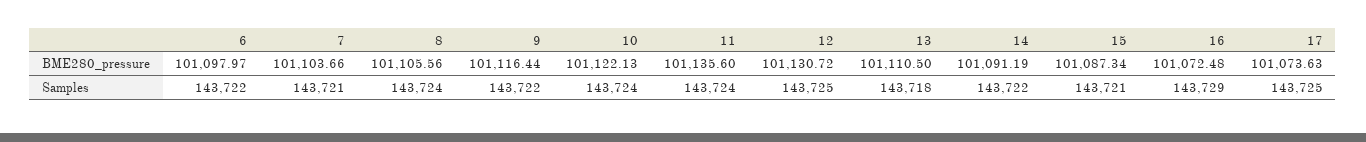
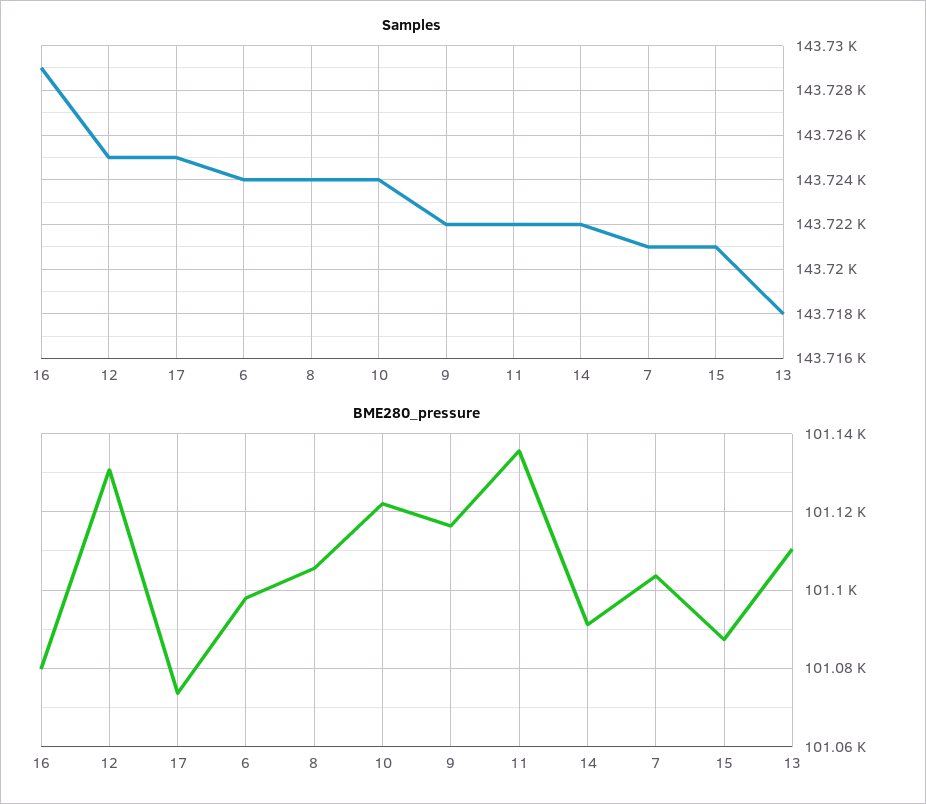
  {
    "BME280_pressure": {
      "6": 101097.97,
      "7": 101103.66,
      "8": 101105.56,
      "9": 101116.44,
      "10": 101122.13,
      "11": 101135.6,
      "12": 101130.72,
      "13": 101110.5,
      "14": 101091.19,
      "15": 101087.34,
-     "16": 101072.48,
+     "16": 101080,
      "17": 101073.63
    },
    "Samples": {
-     "6": 143722,
+     "6": 143724,
      "7": 143721,
      "8": 143724,
      "9": 143722,
      "10": 143724,
-     "11": 143724,
+     "11": 143722,
      "12": 143725,
      "13": 143718,
      "14": 143722,
      "15": 143721,
      "16": 143729,
      "17": 143725
    }
  }

